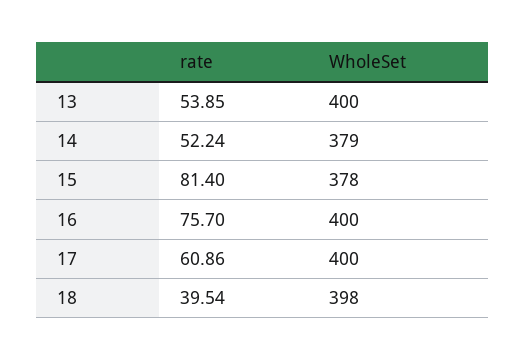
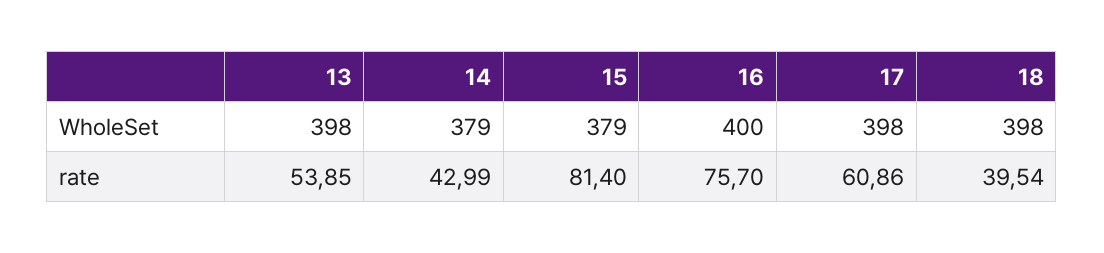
  {
    "rate": {
      "13": 53.85,
-     "14": 52.24,
+     "14": 42.99,
      "15": 81.4,
      "16": 75.7,
      "17": 60.86,
      "18": 39.54
    },
    "WholeSet": {
-     "13": 400,
+     "13": 398,
      "14": 379,
-     "15": 378,
+     "15": 379,
      "16": 400,
-     "17": 400,
+     "17": 398,
      "18": 398
    }
  }

